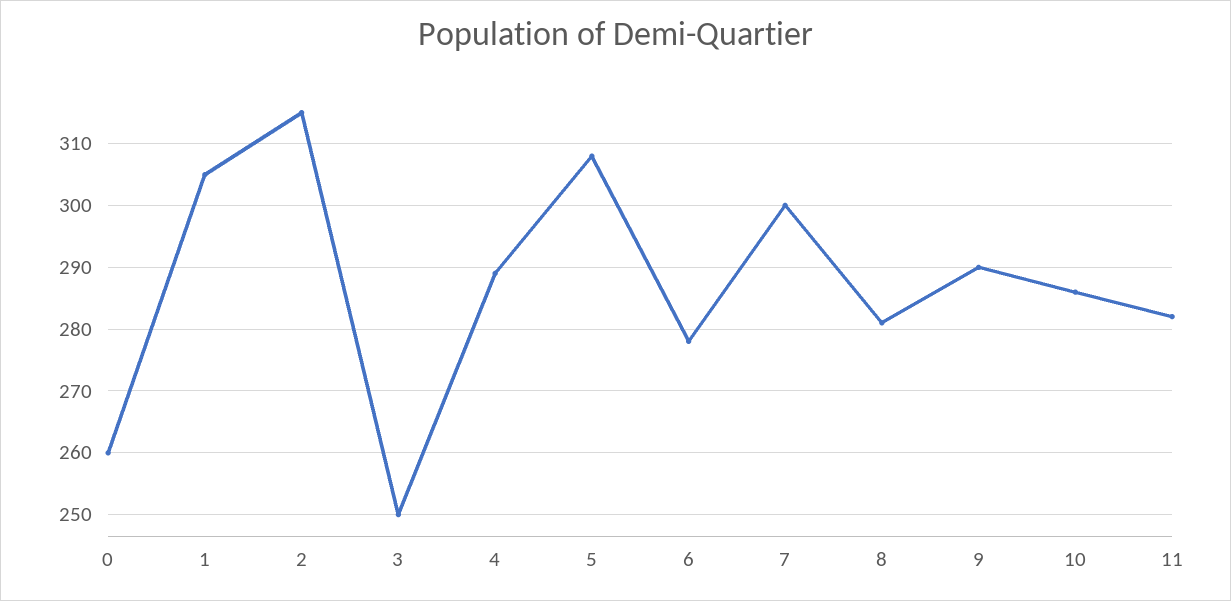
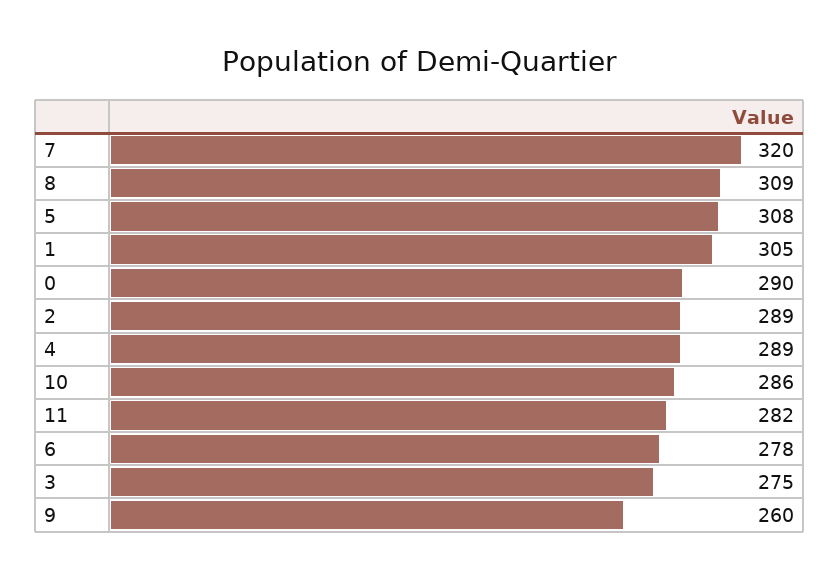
  {
-   "0": 260,
+   "0": 290,
    "1": 305,
-   "2": 315,
+   "2": 289,
-   "3": 250,
+   "3": 275,
    "4": 289,
    "5": 308,
    "6": 278,
-   "7": 300,
+   "7": 320,
-   "8": 281,
+   "8": 309,
-   "9": 290,
+   "9": 260,
    "10": 286,
    "11": 282
  }

